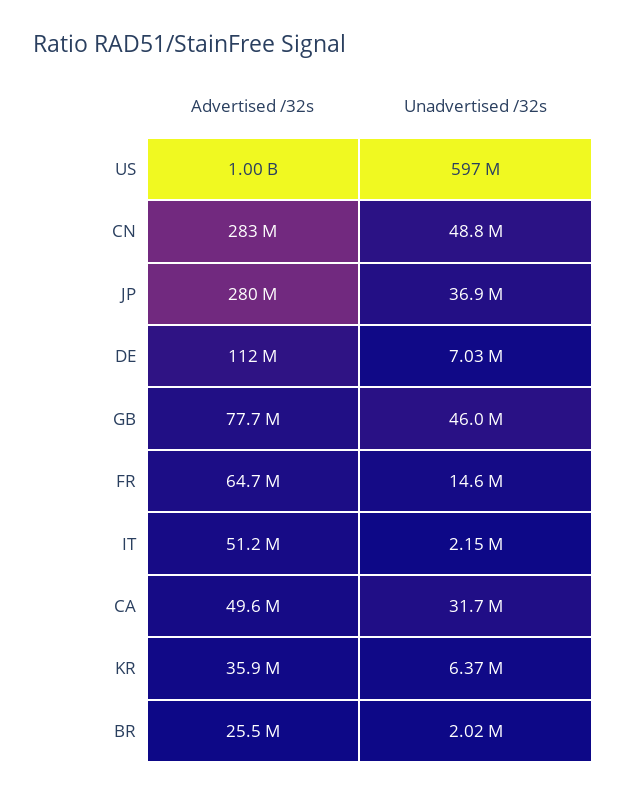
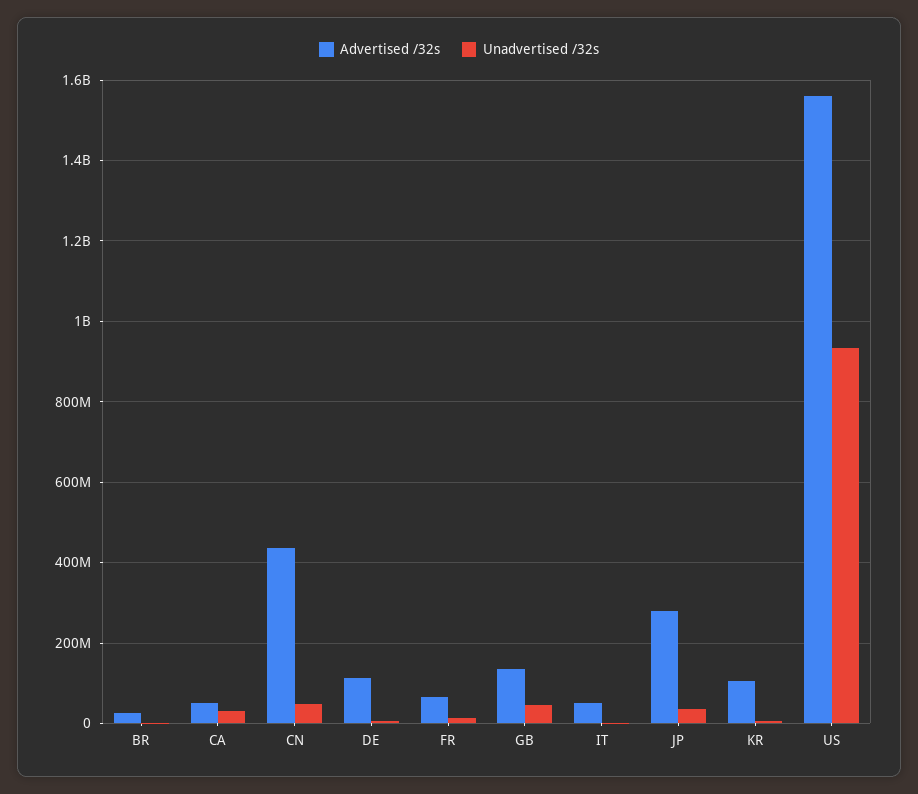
  {
    "Advertised /32s": {
-     "US": 1000000000,
+     "US": 1560000000,
-     "CN": 283000000,
+     "CN": 440000000,
      "JP": 280000000,
      "DE": 112000000,
-     "GB": 77700000,
+     "GB": 140000000,
      "FR": 64700000,
      "IT": 51200000,
      "CA": 49600000,
-     "KR": 35900000,
+     "KR": 100000000,
      "BR": 25500000
    },
    "Unadvertised /32s": {
-     "US": 597000000,
+     "US": 940000000,
      "CN": 48800000,
      "JP": 36900000,
      "DE": 7030000,
      "GB": 46000000,
      "FR": 14600000,
      "IT": 2150000,
      "CA": 31700000,
      "KR": 6370000,
      "BR": 2020000
    }
  }

